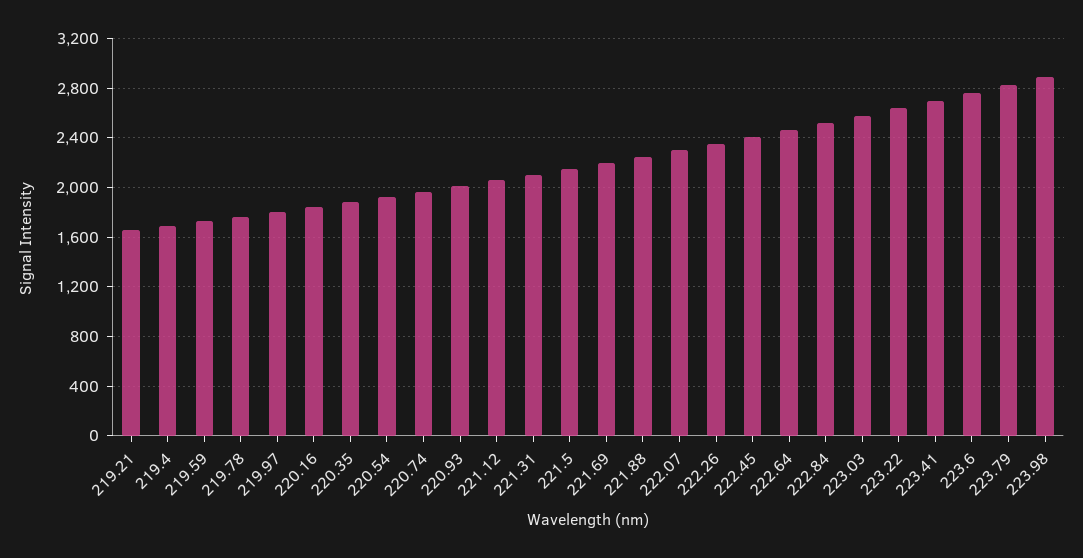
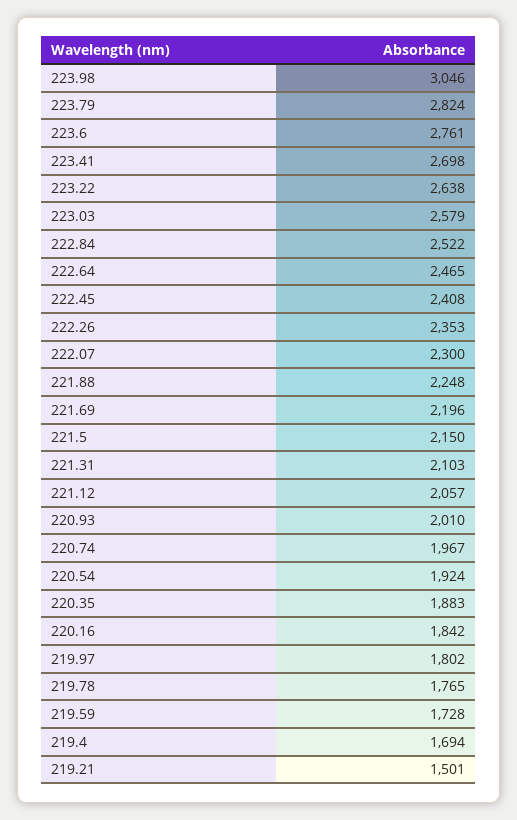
  {
-   "219.21": 1650,
+   "219.21": 1501,
    "219.4": 1694,
    "219.59": 1728,
    "219.78": 1765,
    "219.97": 1802,
    "220.16": 1842,
    "220.35": 1883,
    "220.54": 1924,
    "220.74": 1967,
    "220.93": 2010,
    "221.12": 2057,
    "221.31": 2103,
    "221.5": 2150,
    "221.69": 2196,
    "221.88": 2248,
    "222.07": 2300,
    "222.26": 2353,
    "222.45": 2408,
    "222.64": 2465,
    "222.84": 2522,
    "223.03": 2579,
    "223.22": 2638,
    "223.41": 2698,
    "223.6": 2761,
    "223.79": 2824,
-   "223.98": 2900
+   "223.98": 3046
  }

